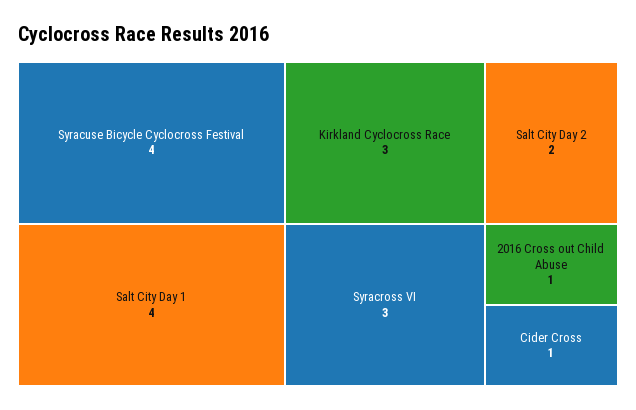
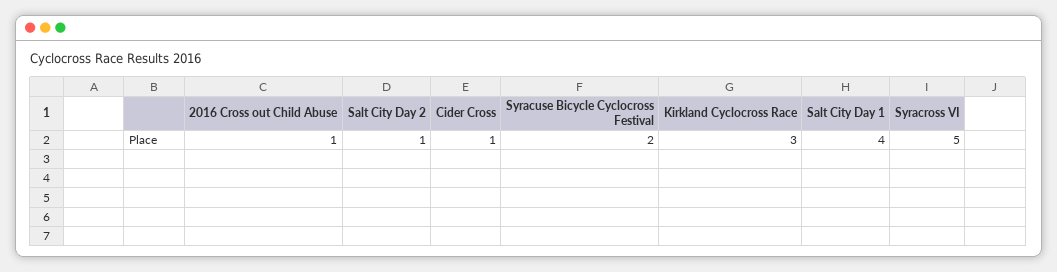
  {
-   "Syracuse Bicycle Cyclocross Festival": 4,
+   "Syracuse Bicycle Cyclocross Festival": 2,
    "Salt City Day 1": 4,
    "Kirkland Cyclocross Race": 3,
-   "Syracross VI": 3,
+   "Syracross VI": 5,
-   "Salt City Day 2": 2,
+   "Salt City Day 2": 1,
    "2016 Cross out Child Abuse": 1,
    "Cider Cross": 1
  }

